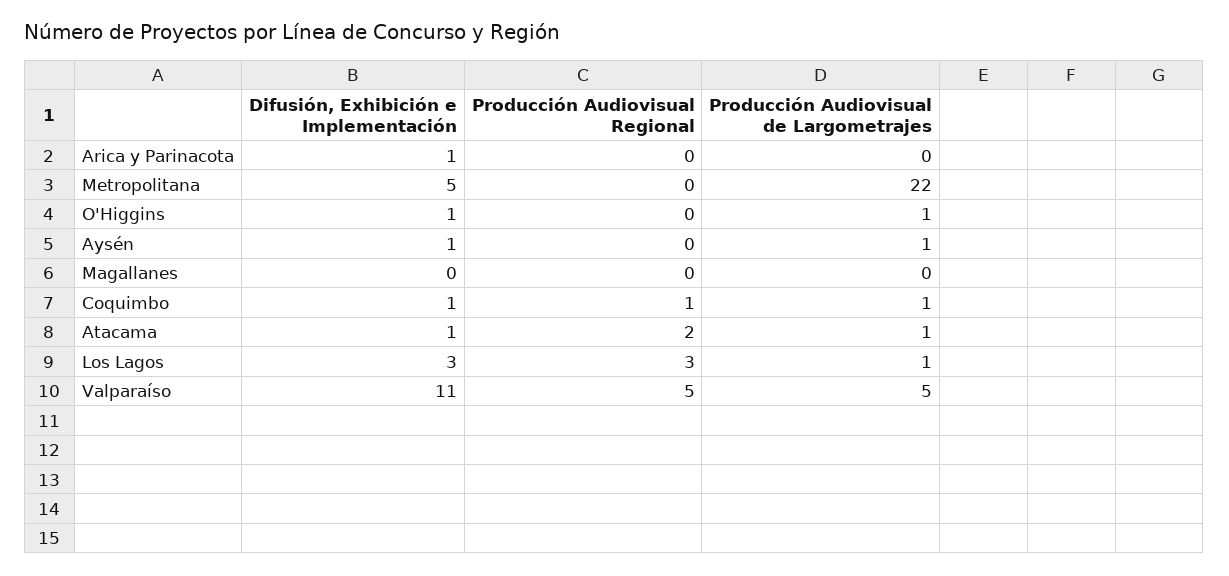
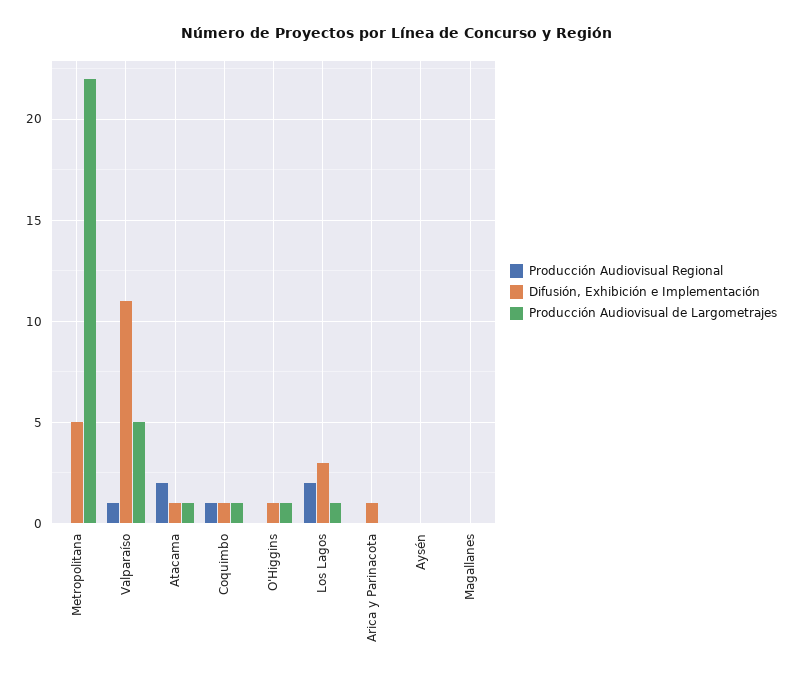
  {
    "Difusión, Exhibición e Implementación": {
      "Arica y Parinacota": 1,
      "Metropolitana": 5,
      "O'Higgins": 1,
-     "Aysén": 1,
+     "Aysén": 0,
      "Magallanes": 0,
      "Coquimbo": 1,
      "Atacama": 1,
      "Los Lagos": 3,
      "Valparaíso": 11
    },
    "Producción Audiovisual Regional": {
      "Arica y Parinacota": 0,
      "Metropolitana": 0,
      "O'Higgins": 0,
      "Aysén": 0,
      "Magallanes": 0,
      "Coquimbo": 1,
      "Atacama": 2,
-     "Los Lagos": 3,
+     "Los Lagos": 2,
-     "Valparaíso": 5
+     "Valparaíso": 1
    },
    "Producción Audiovisual de Largometrajes": {
      "Arica y Parinacota": 0,
      "Metropolitana": 22,
      "O'Higgins": 1,
-     "Aysén": 1,
+     "Aysén": 0,
      "Magallanes": 0,
      "Coquimbo": 1,
      "Atacama": 1,
      "Los Lagos": 1,
      "Valparaíso": 5
    }
  }

